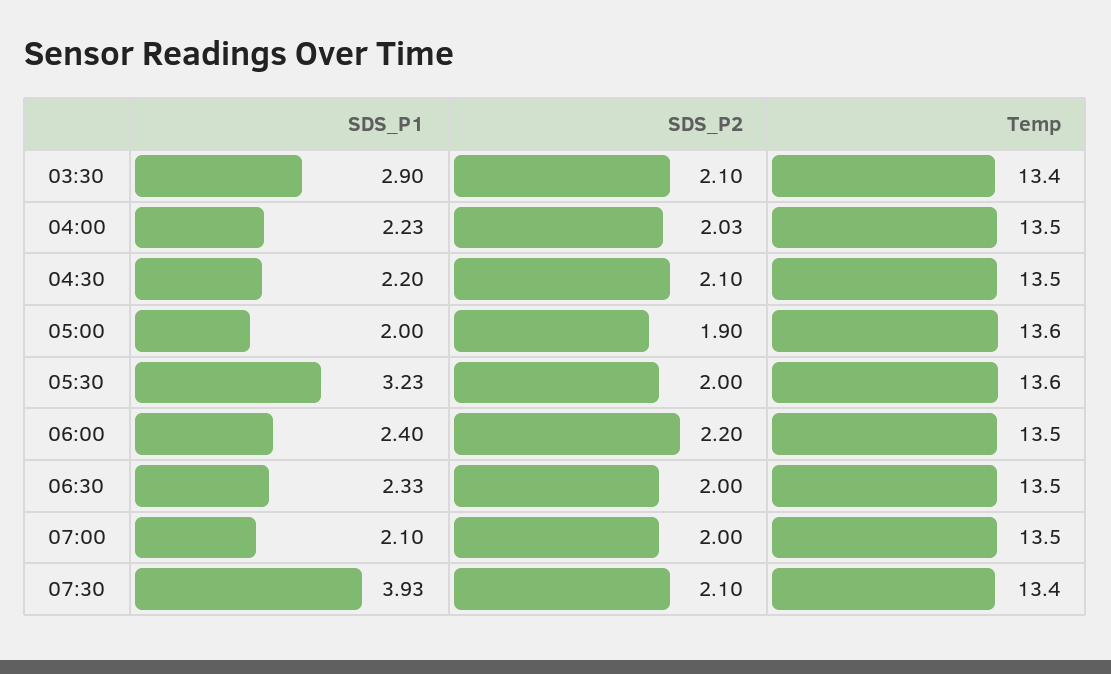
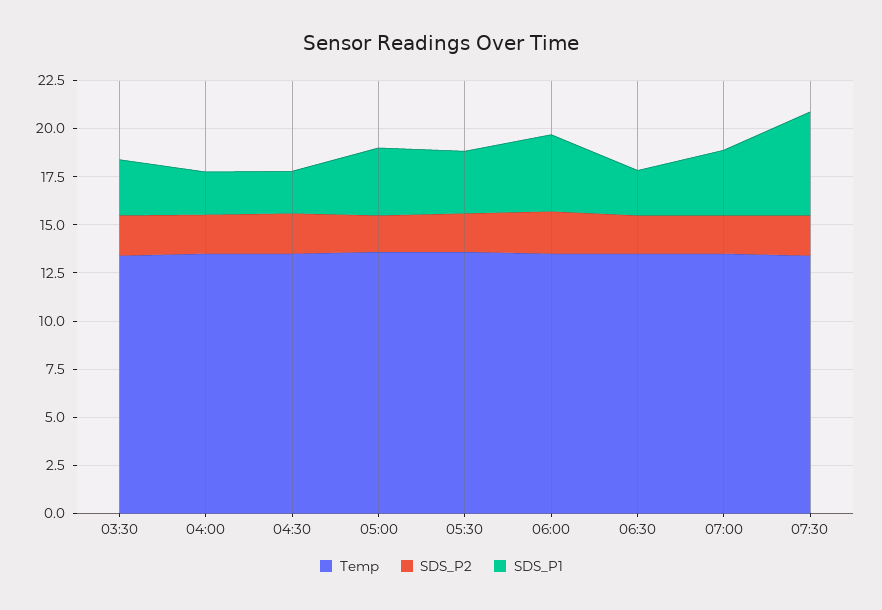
  {
    "SDS_P1": {
      "03:30": 2.9,
      "04:00": 2.23,
      "04:30": 2.2,
-     "05:00": 2,
+     "05:00": 3.5,
      "05:30": 3.23,
-     "06:00": 2.4,
+     "06:00": 4,
      "06:30": 2.33,
-     "07:00": 2.1,
+     "07:00": 3.5,
-     "07:30": 3.93
+     "07:30": 5.5
    },
    "SDS_P2": {
      "03:30": 2.1,
      "04:00": 2.03,
      "04:30": 2.1,
      "05:00": 1.9,
      "05:30": 2,
      "06:00": 2.2,
      "06:30": 2,
      "07:00": 2,
      "07:30": 2.1
    },
    "Temp": {
      "03:30": 13.4,
      "04:00": 13.5,
      "04:30": 13.5,
      "05:00": 13.6,
      "05:30": 13.6,
      "06:00": 13.5,
      "06:30": 13.5,
      "07:00": 13.5,
      "07:30": 13.4
    }
  }

